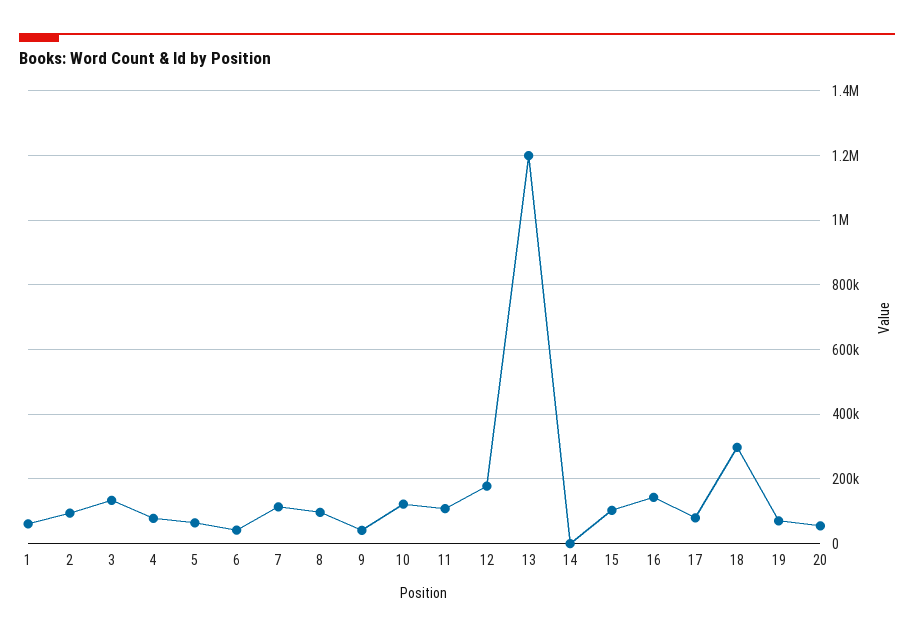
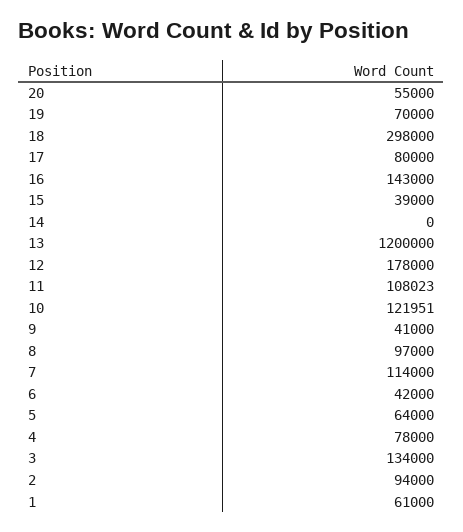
  {
    "1": 61000,
    "2": 94000,
    "3": 134000,
    "4": 78000,
    "5": 64000,
    "6": 42000,
    "7": 114000,
    "8": 97000,
    "9": 41000,
    "10": 121951,
    "11": 108023,
    "12": 178000,
    "13": 1200000,
    "14": 0,
-   "15": 100000,
+   "15": 39000,
    "16": 143000,
    "17": 80000,
    "18": 298000,
    "19": 70000,
    "20": 55000
  }

